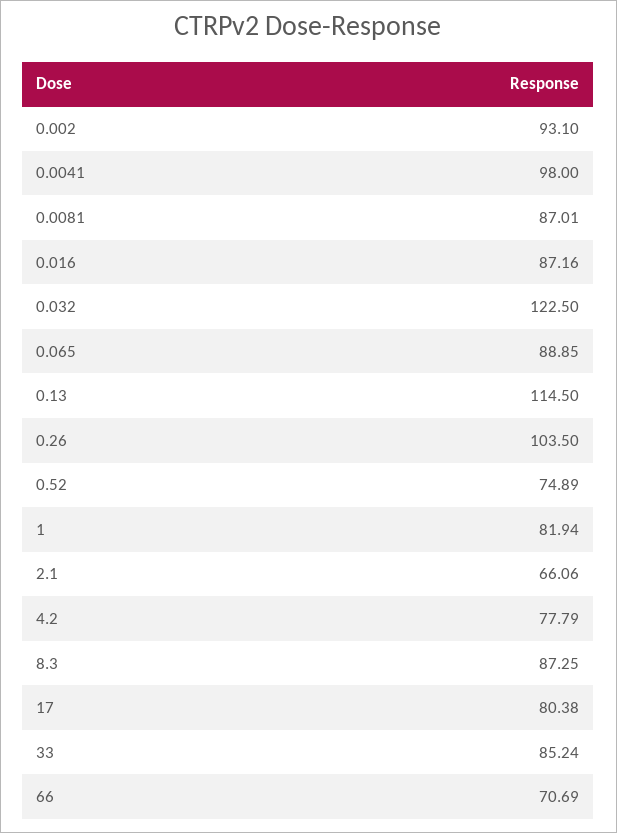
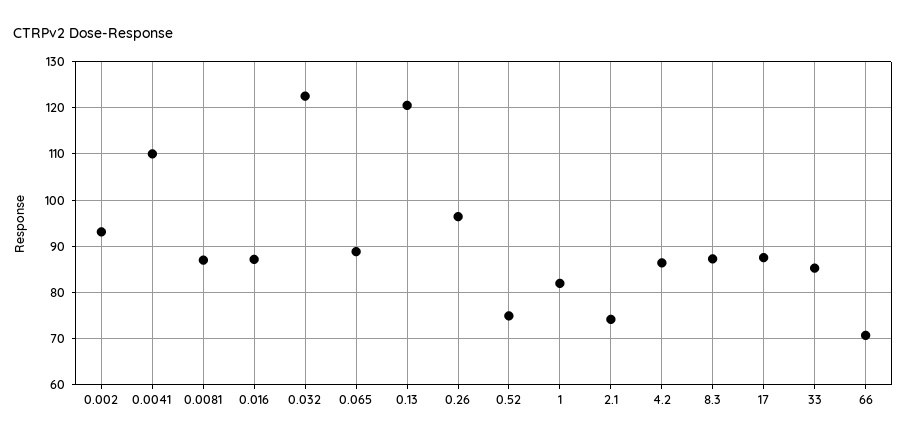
  {
    "0.002": 93.1,
-   "0.0041": 98,
+   "0.0041": 110,
    "0.0081": 87.01,
    "0.016": 87.16,
    "0.032": 122.5,
    "0.065": 88.85,
-   "0.13": 114.5,
+   "0.13": 120,
-   "0.26": 103.5,
+   "0.26": 96,
    "0.52": 74.89,
    "1": 81.94,
-   "2.1": 66.06,
+   "2.1": 74,
-   "4.2": 77.79,
+   "4.2": 86,
    "8.3": 87.25,
-   "17": 80.38,
+   "17": 88,
    "33": 85.24,
    "66": 70.69
  }

